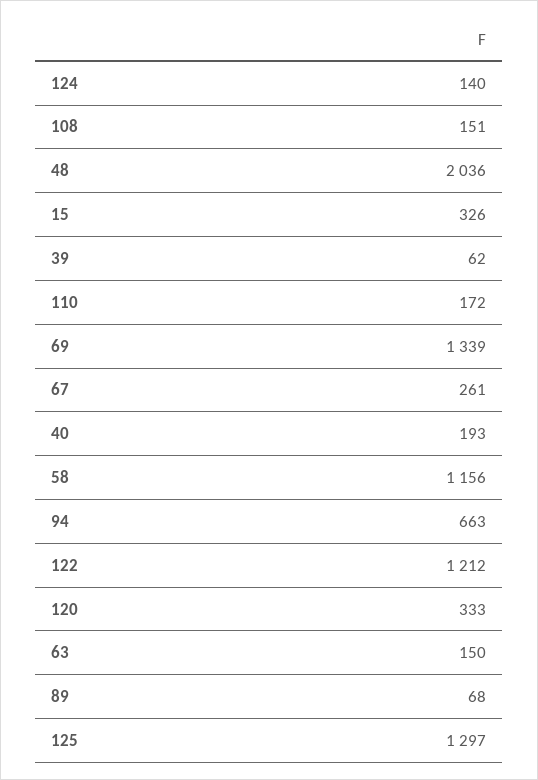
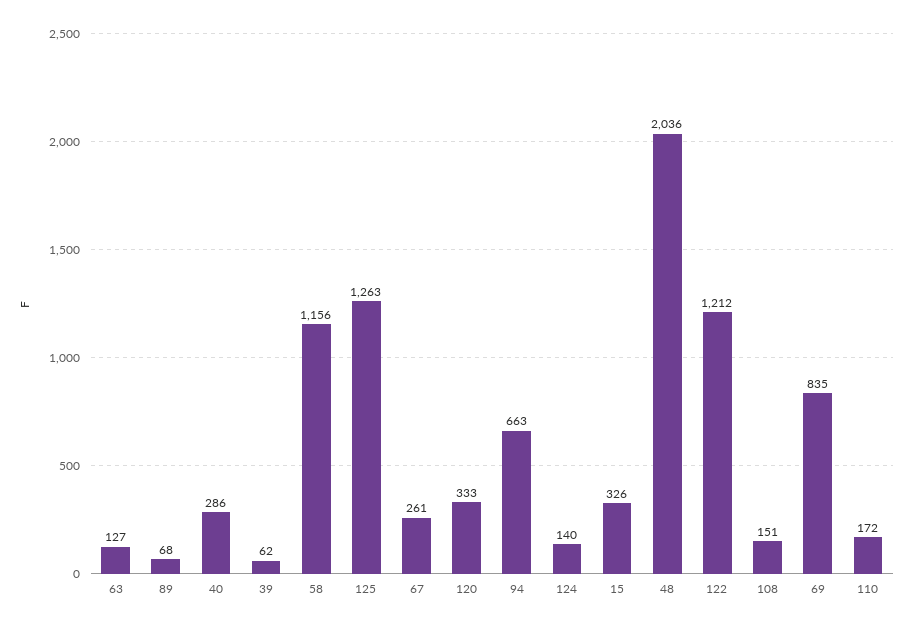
  {
    "124": 140,
    "108": 151,
    "48": 2036,
    "15": 326,
    "39": 62,
    "110": 172,
-   "69": 1339,
+   "69": 835,
    "67": 261,
-   "40": 193,
+   "40": 286,
    "58": 1156,
    "94": 663,
    "122": 1212,
    "120": 333,
-   "63": 150,
+   "63": 127,
    "89": 68,
-   "125": 1297
+   "125": 1263
  }

